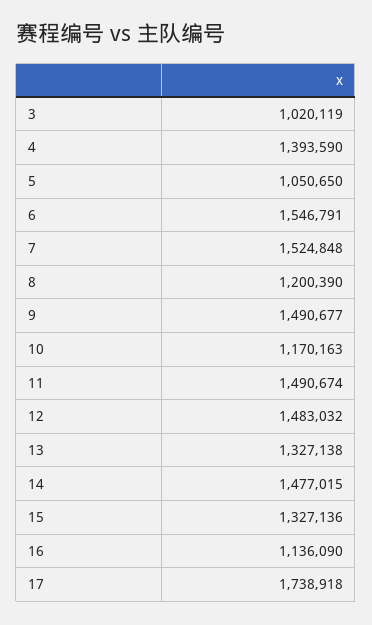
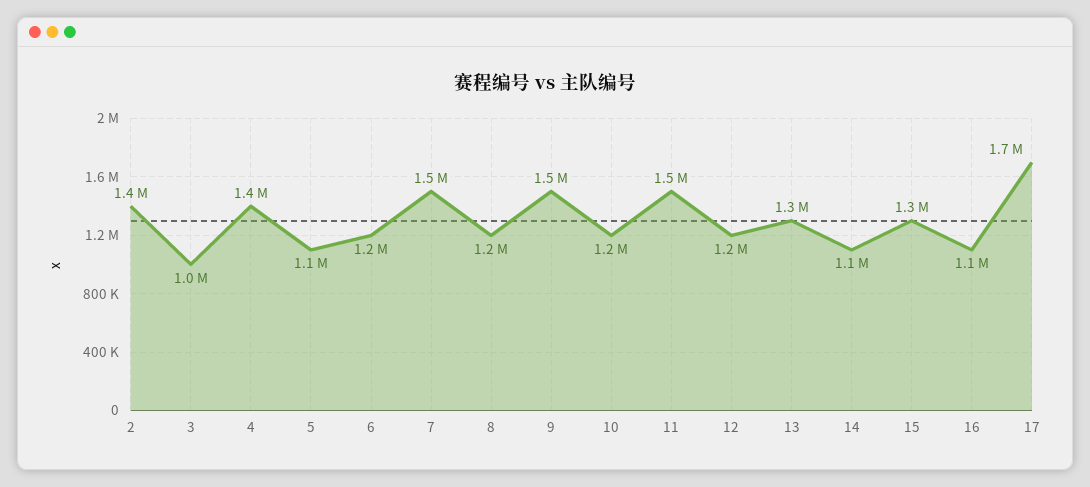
  {
    "3": 1020119,
    "4": 1393590,
    "5": 1050650,
-   "6": 1546791,
+   "6": 1200000,
    "7": 1524848,
    "8": 1200390,
    "9": 1490677,
    "10": 1170163,
    "11": 1490674,
-   "12": 1483032,
+   "12": 1200000,
    "13": 1327138,
-   "14": 1477015,
+   "14": 1100000,
    "15": 1327136,
    "16": 1136090,
-   "17": 1738918
+   "17": 1738918,
+   "2": 1400000
  }

